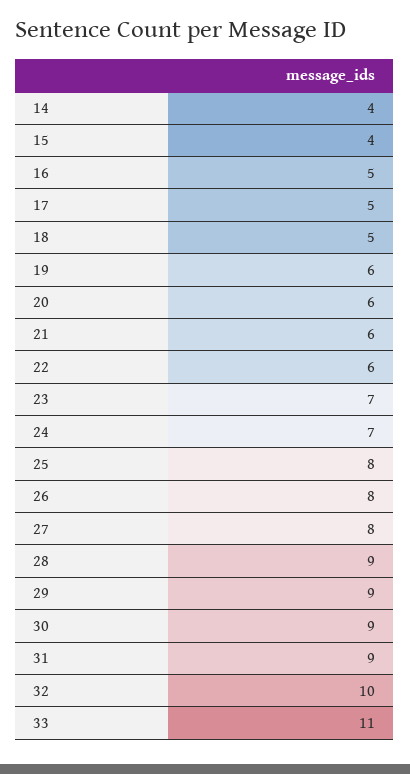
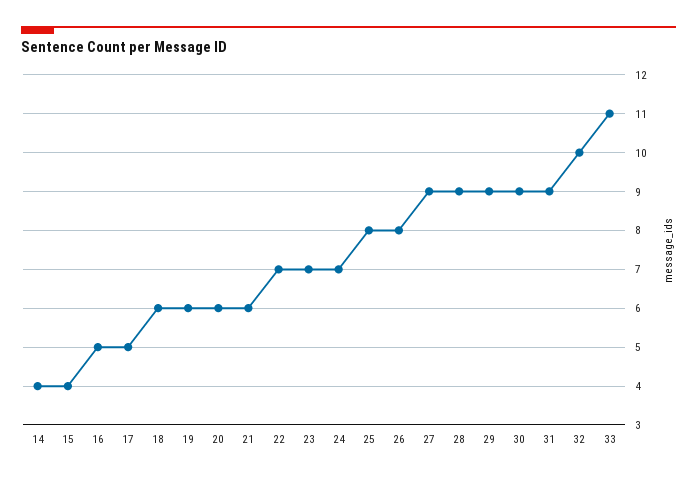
  {
    "14": 4,
    "15": 4,
    "16": 5,
    "17": 5,
-   "18": 5,
+   "18": 6,
    "19": 6,
    "20": 6,
    "21": 6,
-   "22": 6,
+   "22": 7,
    "23": 7,
    "24": 7,
    "25": 8,
    "26": 8,
-   "27": 8,
+   "27": 9,
    "28": 9,
    "29": 9,
    "30": 9,
    "31": 9,
    "32": 10,
    "33": 11
  }

